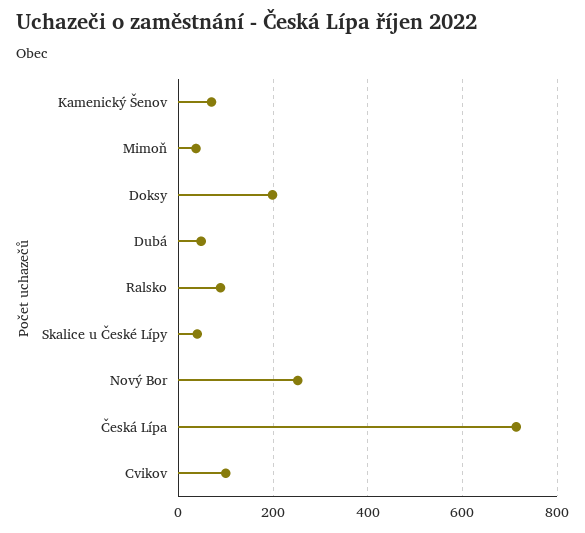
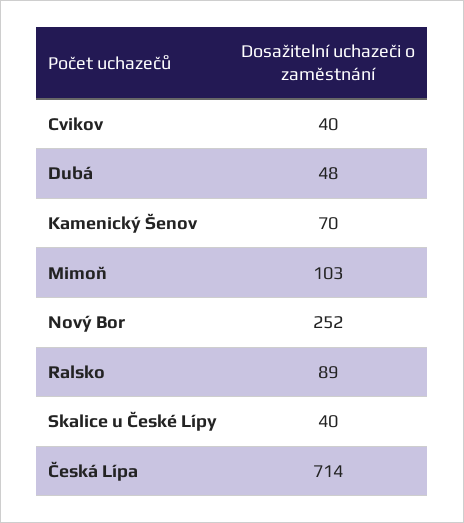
  {
    "Kamenický Šenov": 70,
-   "Mimoň": 40,
+   "Mimoň": 103,
-   "Doksy": 200,
    "Dubá": 48,
    "Ralsko": 89,
    "Skalice u České Lípy": 40,
    "Nový Bor": 252,
    "Česká Lípa": 714,
-   "Cvikov": 100
+   "Cvikov": 40
  }

